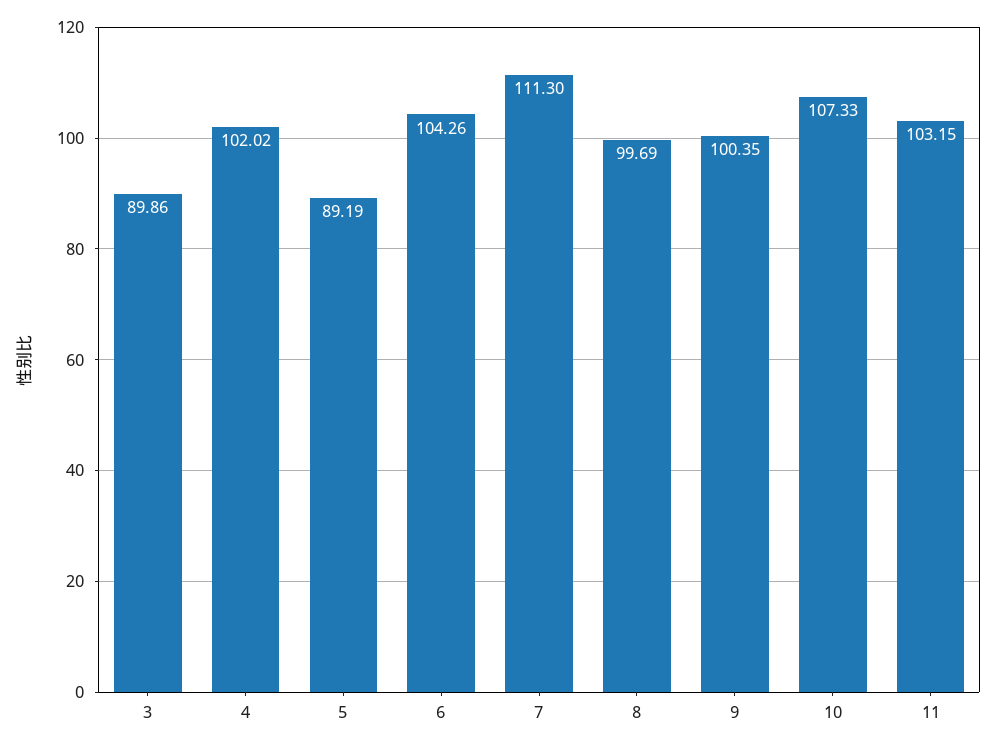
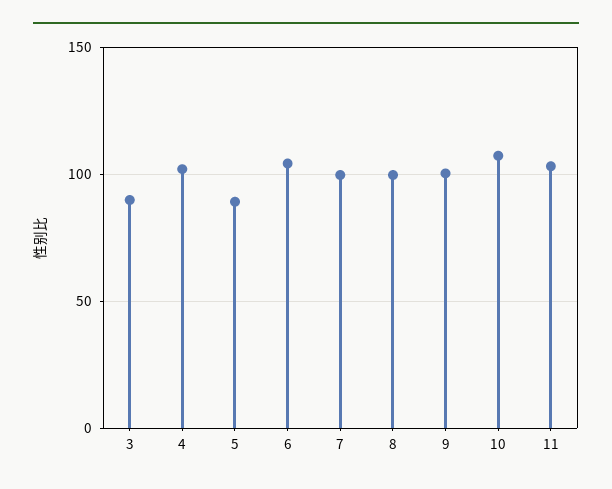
  {
    "3": 89.86,
    "4": 102.02,
    "5": 89.19,
    "6": 104.26,
-   "7": 111.3,
+   "7": 100,
    "8": 99.69,
    "9": 100.35,
    "10": 107.33,
    "11": 103.15
  }

